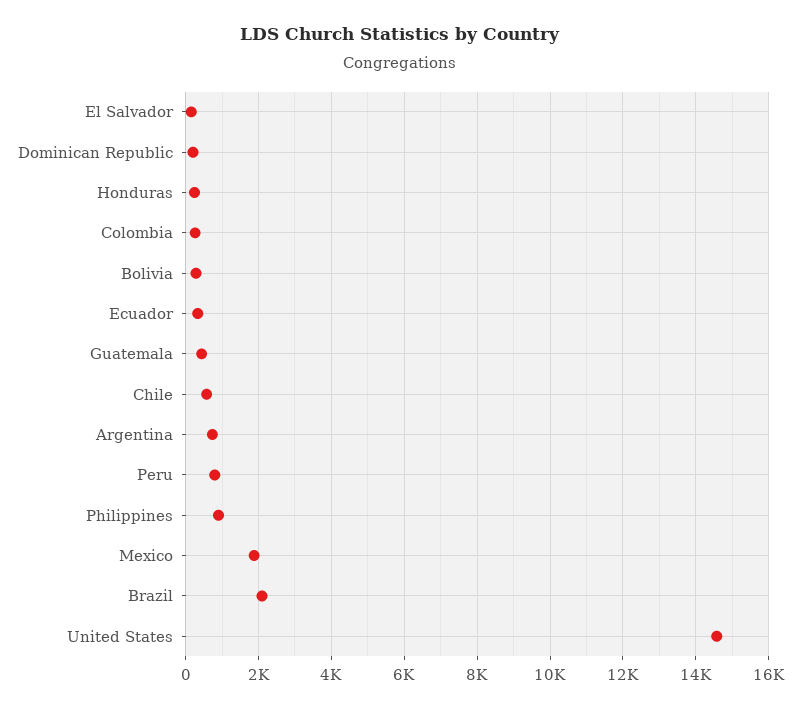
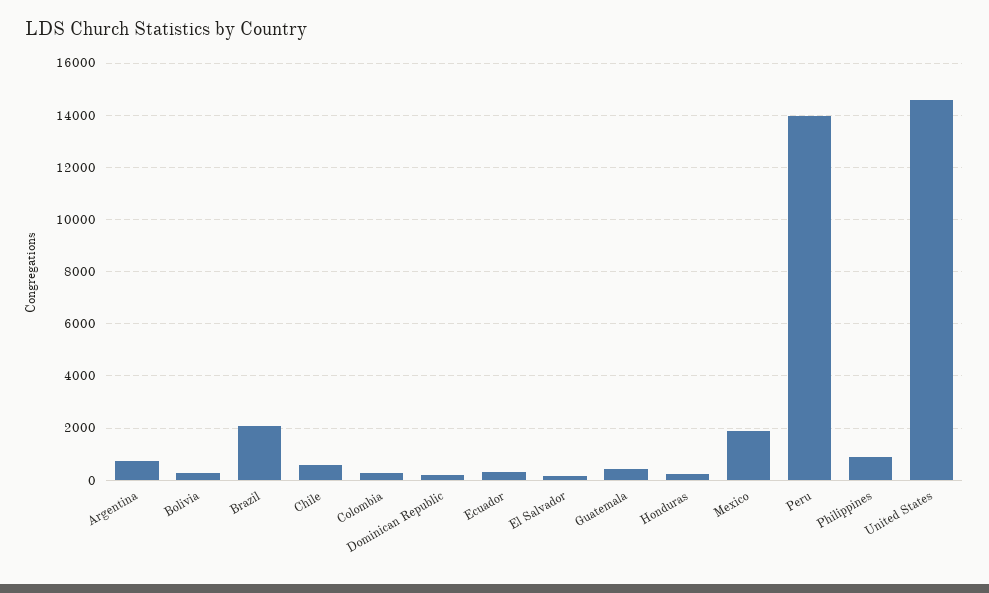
  {
    "El Salvador": 200,
    "Dominican Republic": 200,
    "Honduras": 200,
    "Colombia": 200,
    "Bolivia": 200,
    "Ecuador": 400,
    "Guatemala": 400,
    "Chile": 600,
    "Argentina": 800,
-   "Peru": 800,
+   "Peru": 14000,
    "Philippines": 1000,
    "Mexico": 1800,
    "Brazil": 2000,
    "United States": 14600
  }

